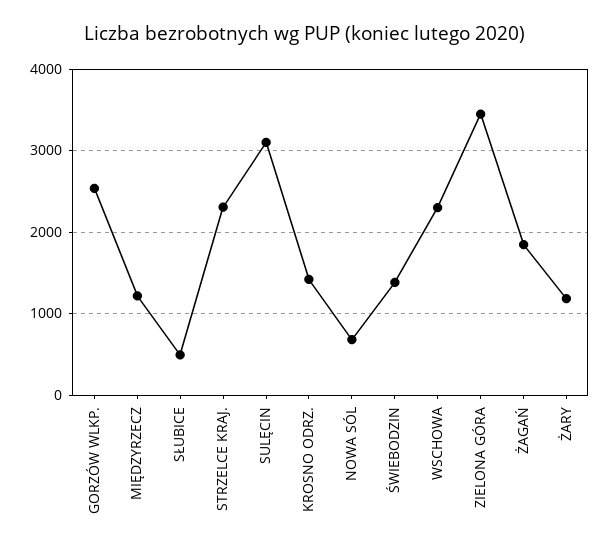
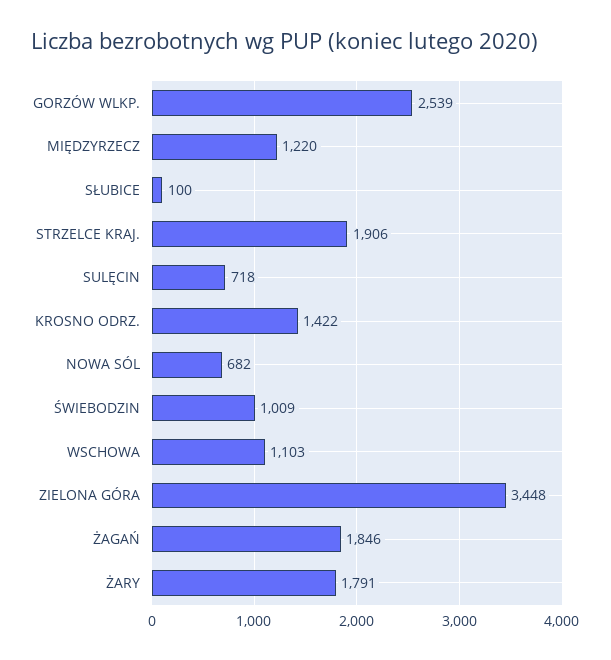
  {
    "GORZÓW WLKP.": 2539,
    "MIĘDZYRZECZ": 1220,
-   "SŁUBICE": 500,
+   "SŁUBICE": 100,
-   "STRZELCE KRAJ.": 2300,
+   "STRZELCE KRAJ.": 1906,
-   "SULĘCIN": 3100,
+   "SULĘCIN": 718,
    "KROSNO ODRZ.": 1422,
    "NOWA SÓL": 682,
-   "ŚWIEBODZIN": 1400,
+   "ŚWIEBODZIN": 1009,
-   "WSCHOWA": 2300,
+   "WSCHOWA": 1103,
    "ZIELONA GÓRA": 3448,
    "ŻAGAŃ": 1846,
-   "ŻARY": 1200
+   "ŻARY": 1791
  }

